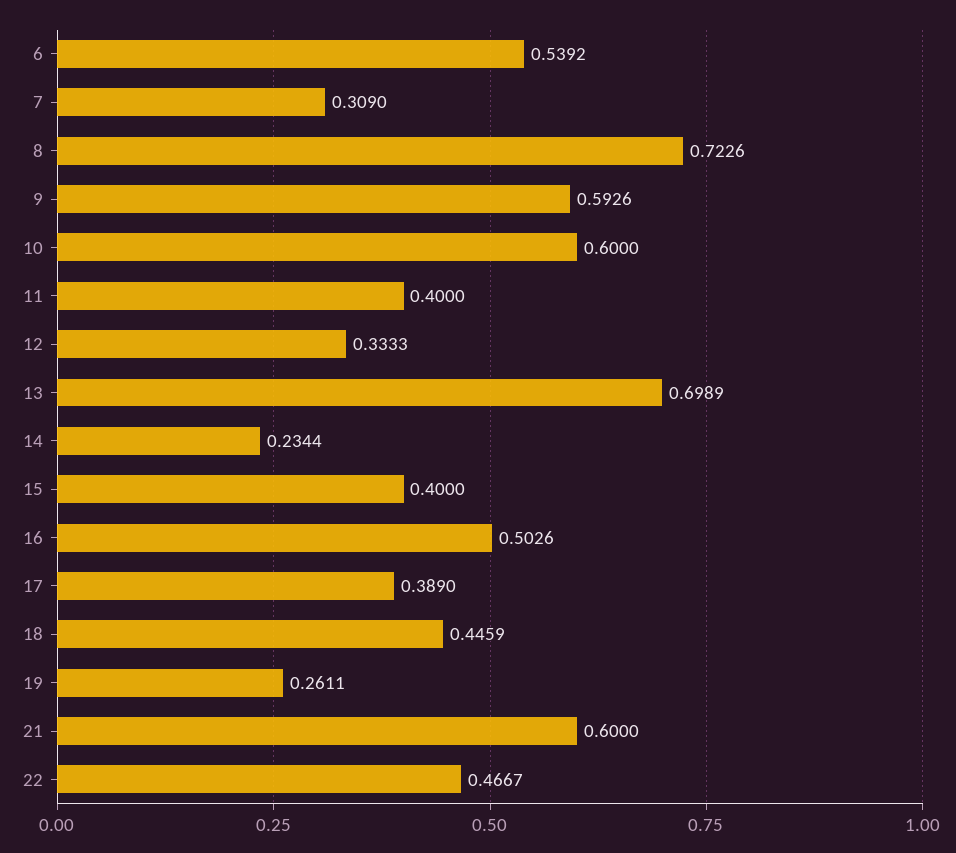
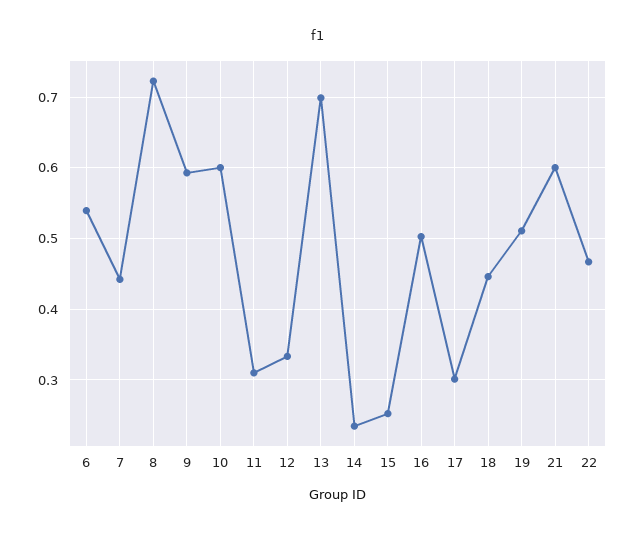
  {
    "6": 0.5392,
-   "7": 0.309,
+   "7": 0.44,
    "8": 0.7226,
    "9": 0.5926,
    "10": 0.6,
-   "11": 0.4,
+   "11": 0.31,
    "12": 0.3333,
    "13": 0.6989,
    "14": 0.2344,
-   "15": 0.4,
+   "15": 0.25,
    "16": 0.5026,
-   "17": 0.389,
+   "17": 0.3,
    "18": 0.4459,
-   "19": 0.2611,
+   "19": 0.51,
    "21": 0.6,
    "22": 0.4667
  }

